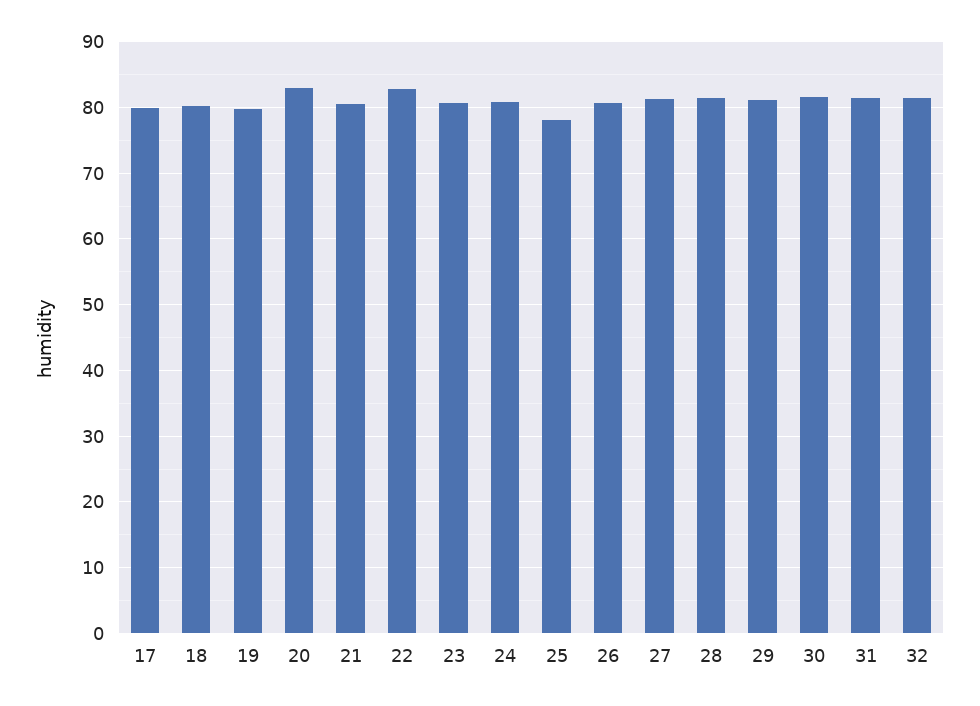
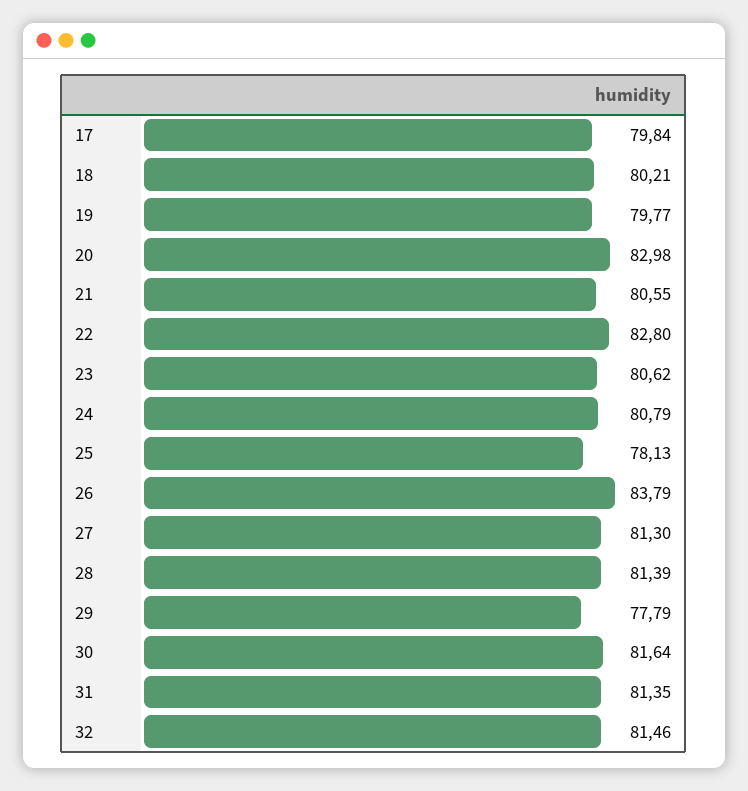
  {
    "17": 79.84,
    "18": 80.21,
    "19": 79.77,
    "20": 82.98,
    "21": 80.55,
    "22": 82.8,
    "23": 80.62,
    "24": 80.79,
    "25": 78.13,
-   "26": 81,
+   "26": 83.79,
    "27": 81.3,
    "28": 81.39,
-   "29": 81,
+   "29": 77.79,
    "30": 81.64,
    "31": 81.35,
    "32": 81.46
  }

